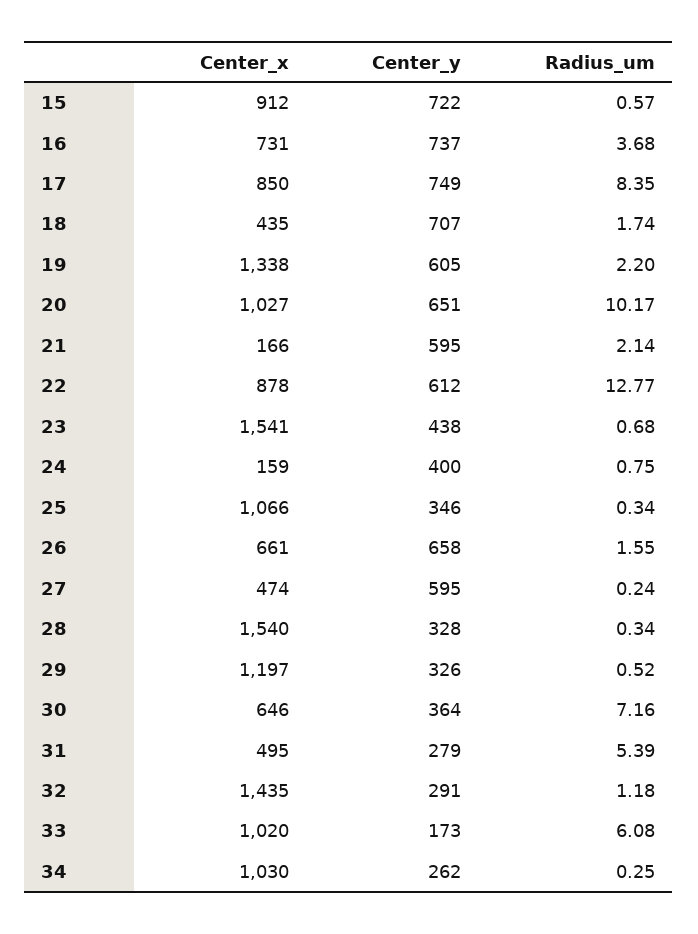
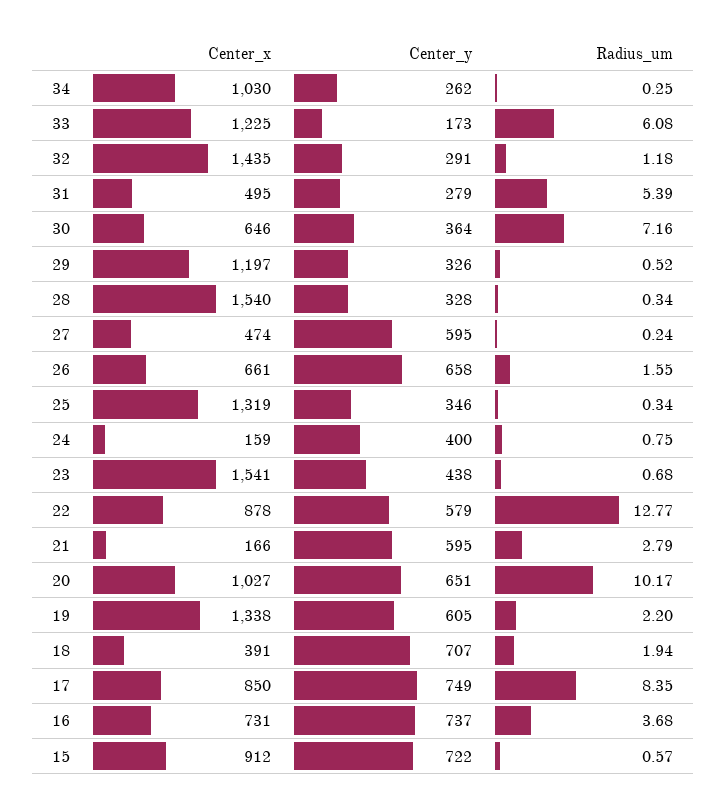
  {
    "Center_x": {
      "15": 912,
      "16": 731,
      "17": 850,
-     "18": 435,
+     "18": 391,
      "19": 1338,
      "20": 1027,
      "21": 166,
      "22": 878,
      "23": 1541,
      "24": 159,
-     "25": 1066,
+     "25": 1319,
      "26": 661,
      "27": 474,
      "28": 1540,
      "29": 1197,
      "30": 646,
      "31": 495,
      "32": 1435,
-     "33": 1020,
+     "33": 1225,
      "34": 1030
    },
    "Center_y": {
      "15": 722,
      "16": 737,
      "17": 749,
      "18": 707,
      "19": 605,
      "20": 651,
      "21": 595,
-     "22": 612,
+     "22": 579,
      "23": 438,
      "24": 400,
      "25": 346,
      "26": 658,
      "27": 595,
      "28": 328,
      "29": 326,
      "30": 364,
      "31": 279,
      "32": 291,
      "33": 173,
      "34": 262
    },
    "Radius_um": {
      "15": 0.57,
      "16": 3.68,
      "17": 8.35,
-     "18": 1.74,
+     "18": 1.94,
      "19": 2.2,
      "20": 10.17,
-     "21": 2.14,
+     "21": 2.79,
      "22": 12.77,
      "23": 0.68,
      "24": 0.75,
      "25": 0.34,
      "26": 1.55,
      "27": 0.24,
      "28": 0.34,
      "29": 0.52,
      "30": 7.16,
      "31": 5.39,
      "32": 1.18,
      "33": 6.08,
      "34": 0.25
    }
  }

